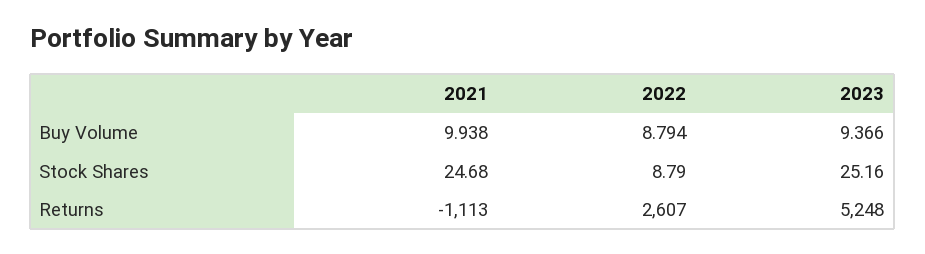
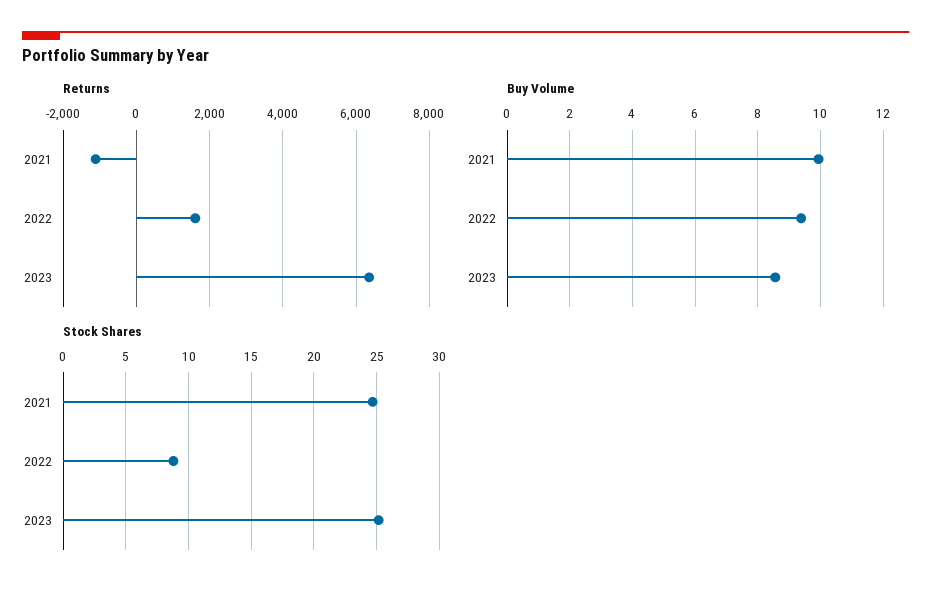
  {
    "Buy Volume": {
      "2021": 9.938,
-     "2022": 8.794,
+     "2022": 9.4,
-     "2023": 9.366
+     "2023": 8.6
    },
    "Stock Shares": {
      "2021": 24.68,
      "2022": 8.79,
      "2023": 25.16
    },
    "Returns": {
      "2021": -1113,
-     "2022": 2607,
+     "2022": 1600,
-     "2023": 5248
+     "2023": 6400
    }
  }

